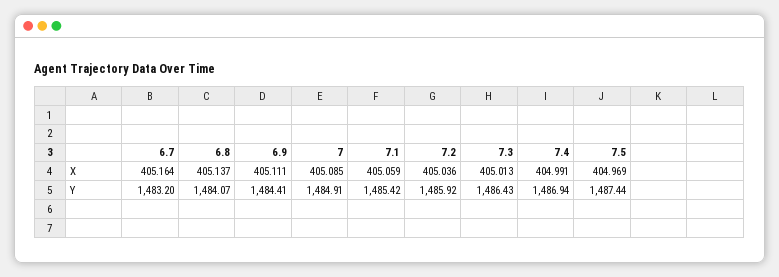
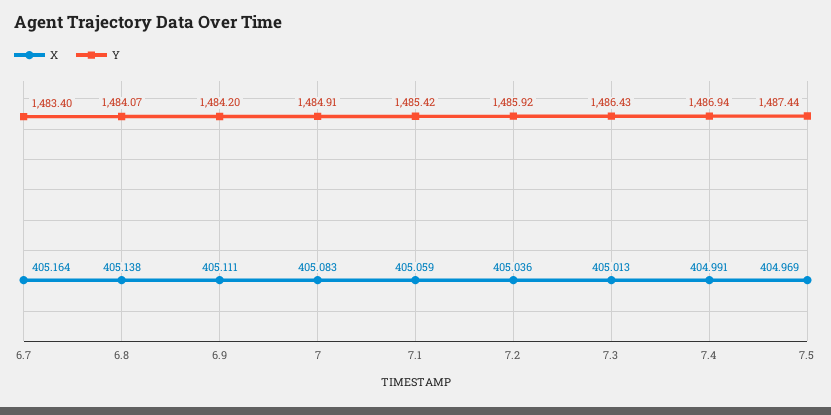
  {
    "X": {
      "6.7": 405.164,
-     "6.8": 405.137,
+     "6.8": 405.138,
      "6.9": 405.111,
-     "7": 405.085,
+     "7": 405.083,
      "7.1": 405.059,
      "7.2": 405.036,
      "7.3": 405.013,
      "7.4": 404.991,
      "7.5": 404.969
    },
    "Y": {
-     "6.7": 1483.2,
+     "6.7": 1483.4,
      "6.8": 1484.07,
-     "6.9": 1484.41,
+     "6.9": 1484.2,
      "7": 1484.91,
      "7.1": 1485.42,
      "7.2": 1485.92,
      "7.3": 1486.43,
      "7.4": 1486.94,
      "7.5": 1487.44
    }
  }

